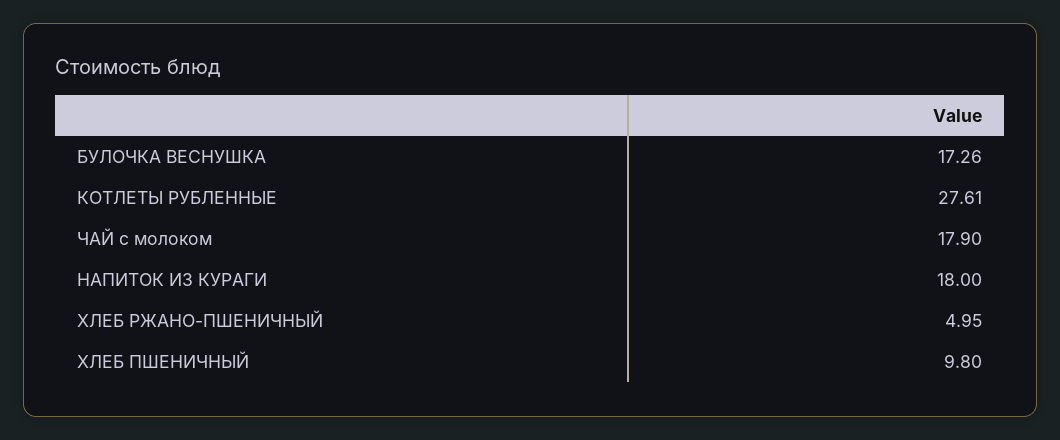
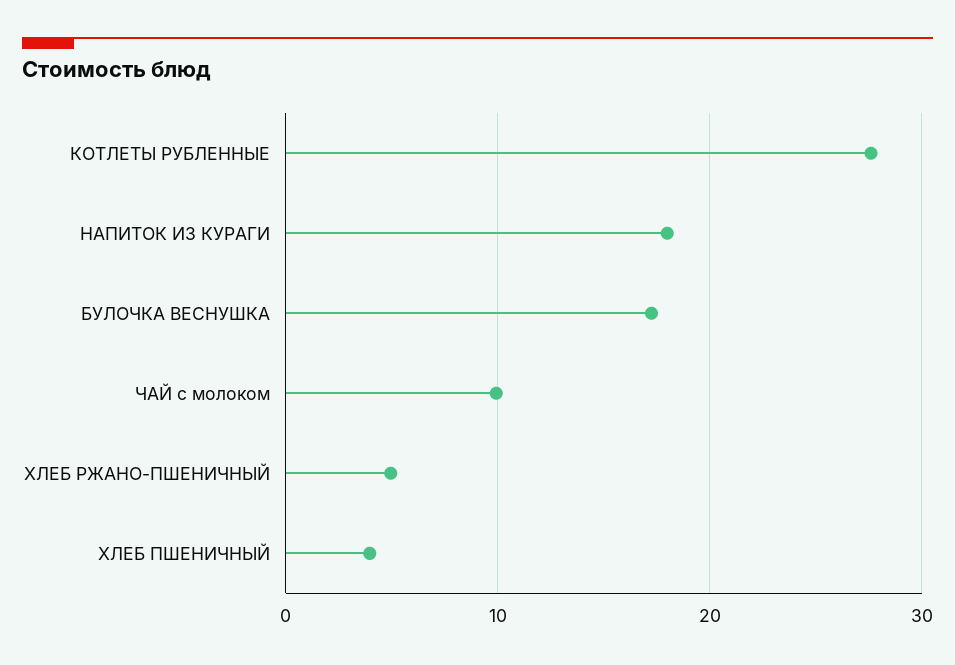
  {
    "БУЛОЧКА ВЕСНУШКА": 17.26,
    "КОТЛЕТЫ РУБЛЕННЫЕ": 27.61,
-   "ЧАЙ с молоком": 17.9,
+   "ЧАЙ с молоком": 10,
    "НАПИТОК ИЗ КУРАГИ": 18,
    "ХЛЕБ РЖАНО-ПШЕНИЧНЫЙ": 4.95,
-   "ХЛЕБ ПШЕНИЧНЫЙ": 9.8
+   "ХЛЕБ ПШЕНИЧНЫЙ": 4
  }

